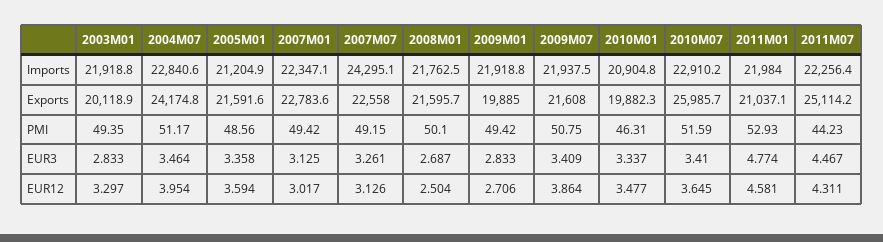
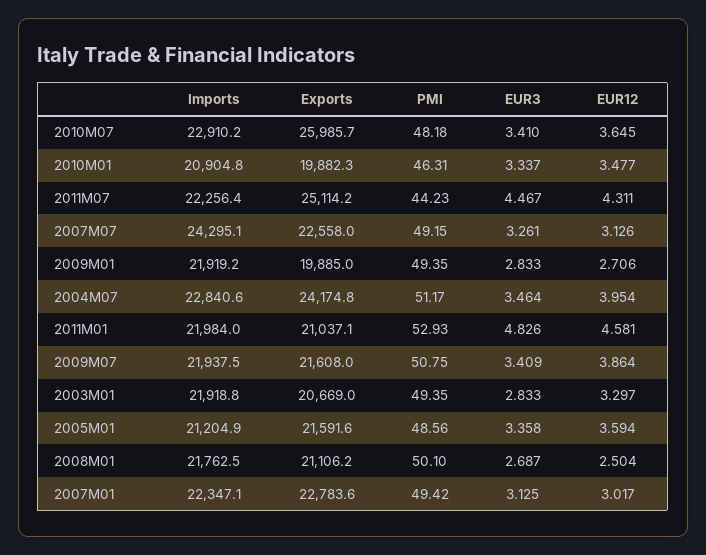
  {
    "2003M01": {
      "Imports": 21918.8,
-     "Exports": 20118.9,
+     "Exports": 20669,
      "PMI": 49.35,
      "EUR3": 2.833,
      "EUR12": 3.297
    },
    "2004M07": {
      "Imports": 22840.6,
      "Exports": 24174.8,
      "PMI": 51.17,
      "EUR3": 3.464,
      "EUR12": 3.954
    },
    "2005M01": {
      "Imports": 21204.9,
      "Exports": 21591.6,
      "PMI": 48.56,
      "EUR3": 3.358,
      "EUR12": 3.594
    },
    "2007M01": {
      "Imports": 22347.1,
      "Exports": 22783.6,
      "PMI": 49.42,
      "EUR3": 3.125,
      "EUR12": 3.017
    },
    "2007M07": {
      "Imports": 24295.1,
      "Exports": 22558,
      "PMI": 49.15,
      "EUR3": 3.261,
      "EUR12": 3.126
    },
    "2008M01": {
      "Imports": 21762.5,
-     "Exports": 21595.7,
+     "Exports": 21106.2,
      "PMI": 50.1,
      "EUR3": 2.687,
      "EUR12": 2.504
    },
    "2009M01": {
-     "Imports": 21918.8,
+     "Imports": 21919.2,
      "Exports": 19885,
-     "PMI": 49.42,
+     "PMI": 49.35,
      "EUR3": 2.833,
      "EUR12": 2.706
    },
    "2009M07": {
      "Imports": 21937.5,
      "Exports": 21608,
      "PMI": 50.75,
      "EUR3": 3.409,
      "EUR12": 3.864
    },
    "2010M01": {
      "Imports": 20904.8,
      "Exports": 19882.3,
      "PMI": 46.31,
      "EUR3": 3.337,
      "EUR12": 3.477
    },
    "2010M07": {
      "Imports": 22910.2,
      "Exports": 25985.7,
-     "PMI": 51.59,
+     "PMI": 48.18,
      "EUR3": 3.41,
      "EUR12": 3.645
    },
    "2011M01": {
      "Imports": 21984,
      "Exports": 21037.1,
      "PMI": 52.93,
-     "EUR3": 4.774,
+     "EUR3": 4.826,
      "EUR12": 4.581
    },
    "2011M07": {
      "Imports": 22256.4,
      "Exports": 25114.2,
      "PMI": 44.23,
      "EUR3": 4.467,
      "EUR12": 4.311
    }
  }

